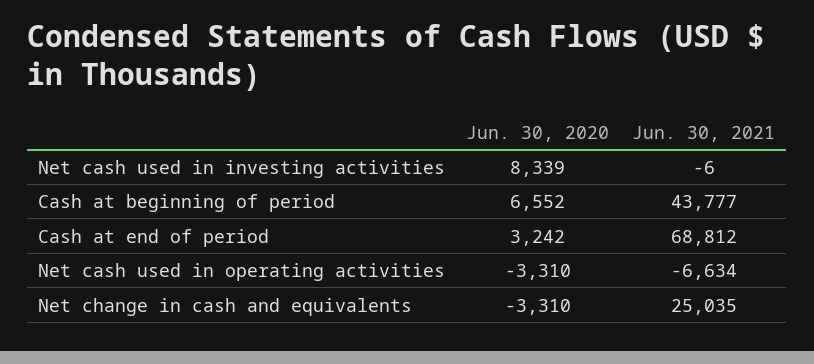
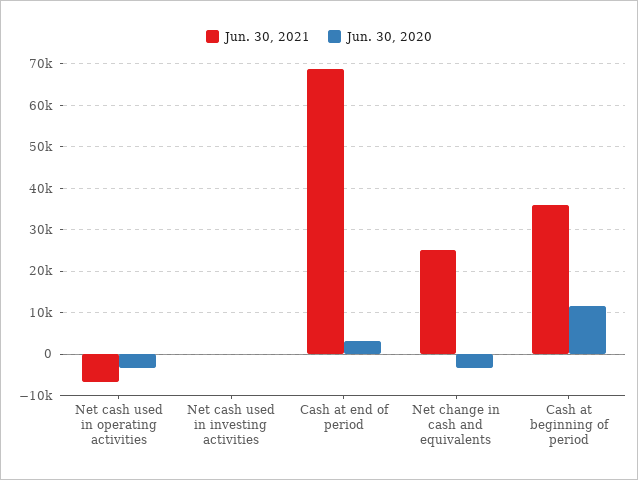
  {
    "Jun. 30, 2020": {
-     "Net cash used in investing activities": 8339,
+     "Net cash used in investing activities": 0,
-     "Cash at beginning of period": 6552,
+     "Cash at beginning of period": 12000,
      "Cash at end of period": 3242,
      "Net cash used in operating activities": -3310,
      "Net change in cash and equivalents": -3310
    },
    "Jun. 30, 2021": {
      "Net cash used in investing activities": -6,
-     "Cash at beginning of period": 43777,
+     "Cash at beginning of period": 36000,
      "Cash at end of period": 68812,
      "Net cash used in operating activities": -6634,
      "Net change in cash and equivalents": 25035
    }
  }

